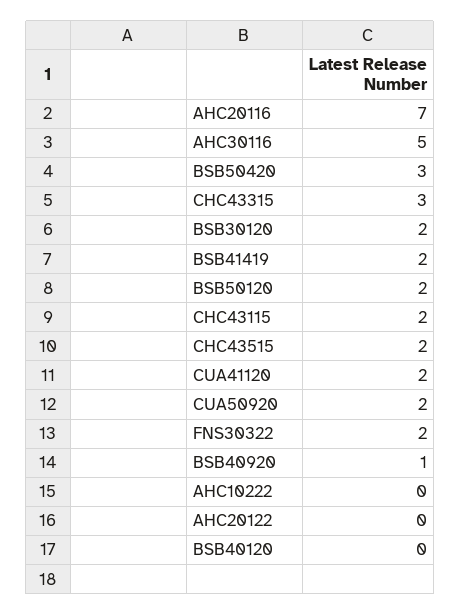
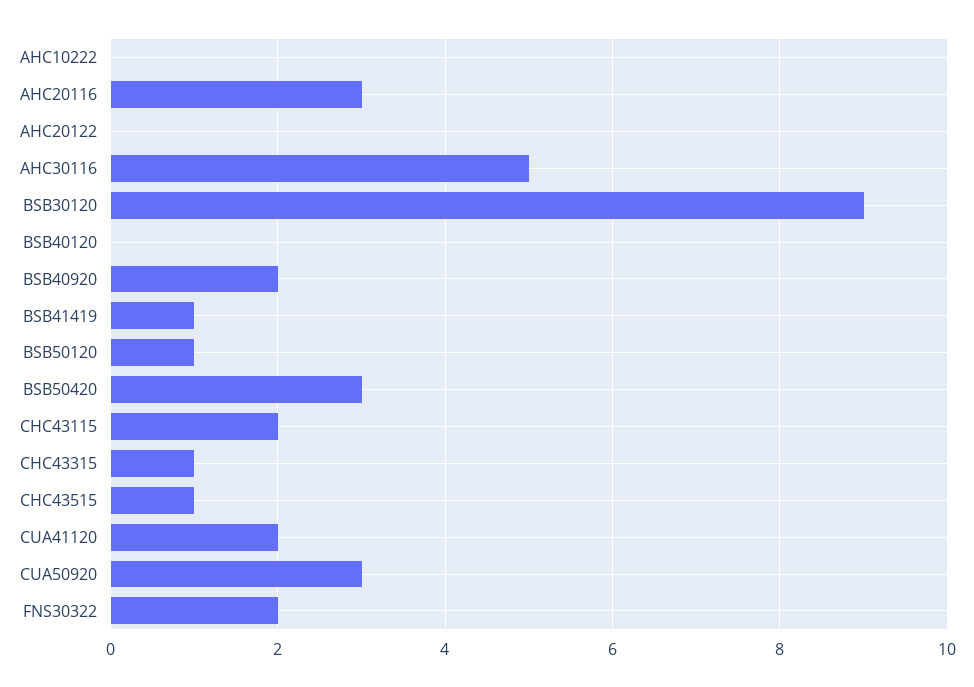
  {
-   "AHC20116": 7,
+   "AHC20116": 3,
    "AHC30116": 5,
    "BSB50420": 3,
-   "CHC43315": 3,
+   "CHC43315": 1,
-   "BSB30120": 2,
+   "BSB30120": 9,
-   "BSB41419": 2,
+   "BSB41419": 1,
-   "BSB50120": 2,
+   "BSB50120": 1,
    "CHC43115": 2,
-   "CHC43515": 2,
+   "CHC43515": 1,
    "CUA41120": 2,
-   "CUA50920": 2,
+   "CUA50920": 3,
    "FNS30322": 2,
-   "BSB40920": 1,
+   "BSB40920": 2,
    "AHC10222": 0,
    "AHC20122": 0,
    "BSB40120": 0
  }

